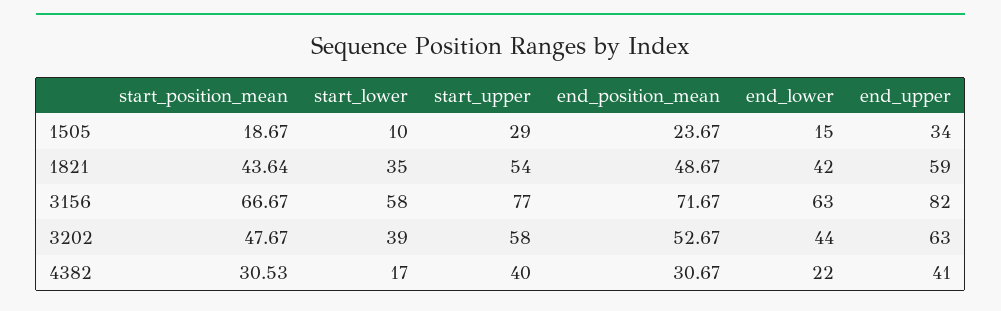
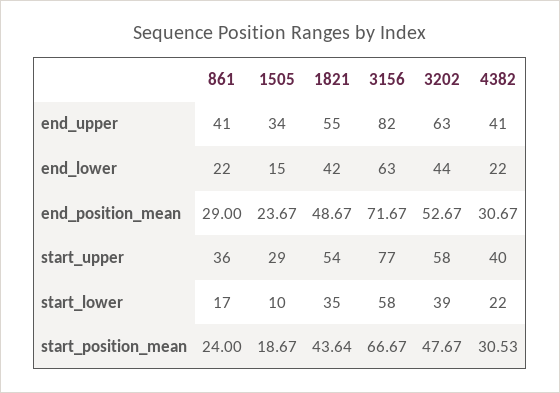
  {
    "start_position_mean": {
      "1505": 18.67,
      "1821": 43.64,
      "3156": 66.67,
      "3202": 47.67,
-     "4382": 30.53
+     "4382": 30.53,
+     "861": 24
    },
    "start_lower": {
      "1505": 10,
      "1821": 35,
      "3156": 58,
      "3202": 39,
-     "4382": 17
+     "4382": 22,
+     "861": 17
    },
    "start_upper": {
      "1505": 29,
      "1821": 54,
      "3156": 77,
      "3202": 58,
-     "4382": 40
+     "4382": 40,
+     "861": 36
    },
    "end_position_mean": {
      "1505": 23.67,
      "1821": 48.67,
      "3156": 71.67,
      "3202": 52.67,
-     "4382": 30.67
+     "4382": 30.67,
+     "861": 29
    },
    "end_lower": {
      "1505": 15,
      "1821": 42,
      "3156": 63,
      "3202": 44,
-     "4382": 22
+     "4382": 22,
+     "861": 22
    },
    "end_upper": {
      "1505": 34,
-     "1821": 59,
+     "1821": 55,
      "3156": 82,
      "3202": 63,
-     "4382": 41
+     "4382": 41,
+     "861": 41
    }
  }

